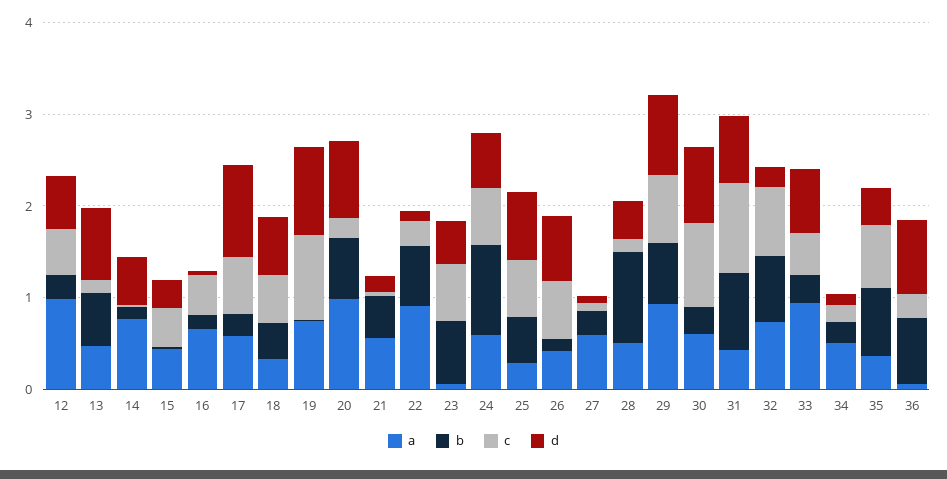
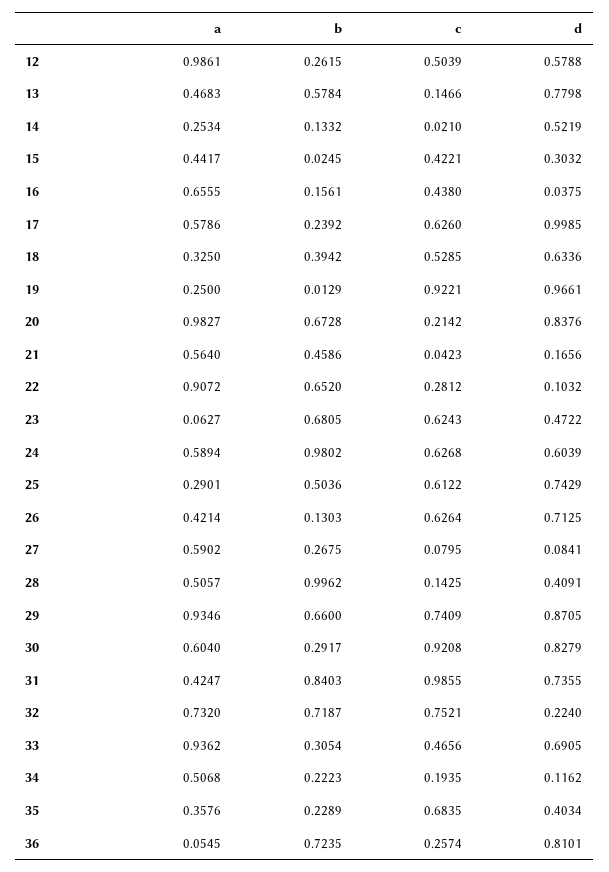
  {
    "a": {
      "12": 0.9861,
      "13": 0.4683,
-     "14": 0.8,
+     "14": 0.2534,
      "15": 0.4417,
      "16": 0.6555,
      "17": 0.5786,
      "18": 0.325,
-     "19": 0.8,
+     "19": 0.25,
      "20": 0.9827,
      "21": 0.564,
      "22": 0.9072,
      "23": 0.0627,
      "24": 0.5894,
      "25": 0.2901,
      "26": 0.4214,
      "27": 0.5902,
      "28": 0.5057,
      "29": 0.9346,
      "30": 0.604,
      "31": 0.4247,
      "32": 0.732,
      "33": 0.9362,
      "34": 0.5068,
      "35": 0.3576,
      "36": 0.0545
    },
    "b": {
      "12": 0.2615,
      "13": 0.5784,
      "14": 0.1332,
      "15": 0.0245,
      "16": 0.1561,
      "17": 0.2392,
      "18": 0.3942,
      "19": 0.0129,
      "20": 0.6728,
      "21": 0.4586,
      "22": 0.652,
      "23": 0.6805,
      "24": 0.9802,
      "25": 0.5036,
      "26": 0.1303,
      "27": 0.2675,
      "28": 0.9962,
      "29": 0.66,
      "30": 0.2917,
      "31": 0.8403,
      "32": 0.7187,
      "33": 0.3054,
      "34": 0.2223,
-     "35": 0.8,
+     "35": 0.2289,
      "36": 0.7235
    },
    "c": {
      "12": 0.5039,
      "13": 0.1466,
      "14": 0.021,
      "15": 0.4221,
      "16": 0.438,
      "17": 0.626,
      "18": 0.5285,
      "19": 0.9221,
      "20": 0.2142,
      "21": 0.0423,
      "22": 0.2812,
      "23": 0.6243,
      "24": 0.6268,
      "25": 0.6122,
      "26": 0.6264,
      "27": 0.0795,
      "28": 0.1425,
      "29": 0.7409,
      "30": 0.9208,
      "31": 0.9855,
      "32": 0.7521,
      "33": 0.4656,
      "34": 0.1935,
      "35": 0.6835,
      "36": 0.2574
    },
    "d": {
      "12": 0.5788,
      "13": 0.7798,
      "14": 0.5219,
      "15": 0.3032,
      "16": 0.0375,
      "17": 0.9985,
      "18": 0.6336,
      "19": 0.9661,
      "20": 0.8376,
      "21": 0.1656,
      "22": 0.1032,
      "23": 0.4722,
      "24": 0.6039,
      "25": 0.7429,
      "26": 0.7125,
      "27": 0.0841,
      "28": 0.4091,
      "29": 0.8705,
      "30": 0.8279,
      "31": 0.7355,
      "32": 0.224,
      "33": 0.6905,
      "34": 0.1162,
      "35": 0.4034,
      "36": 0.8101
    }
  }

